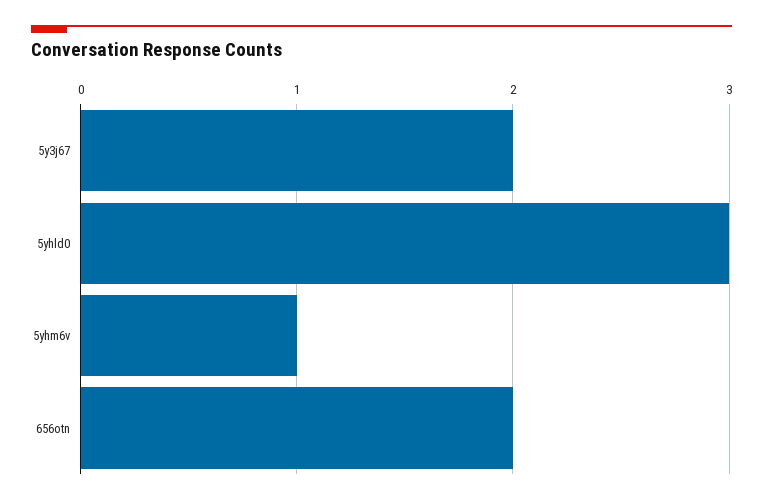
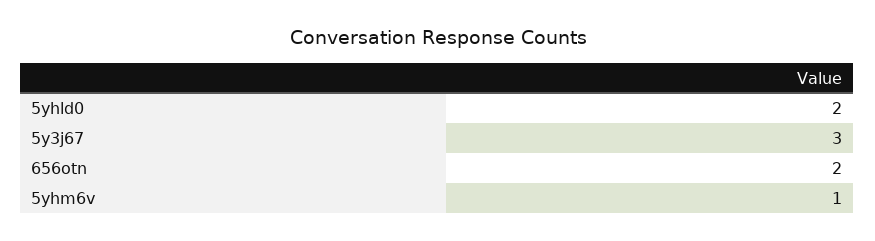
  {
-   "5y3j67": 2,
+   "5y3j67": 3,
-   "5yhld0": 3,
+   "5yhld0": 2,
    "5yhm6v": 1,
    "656otn": 2
  }

